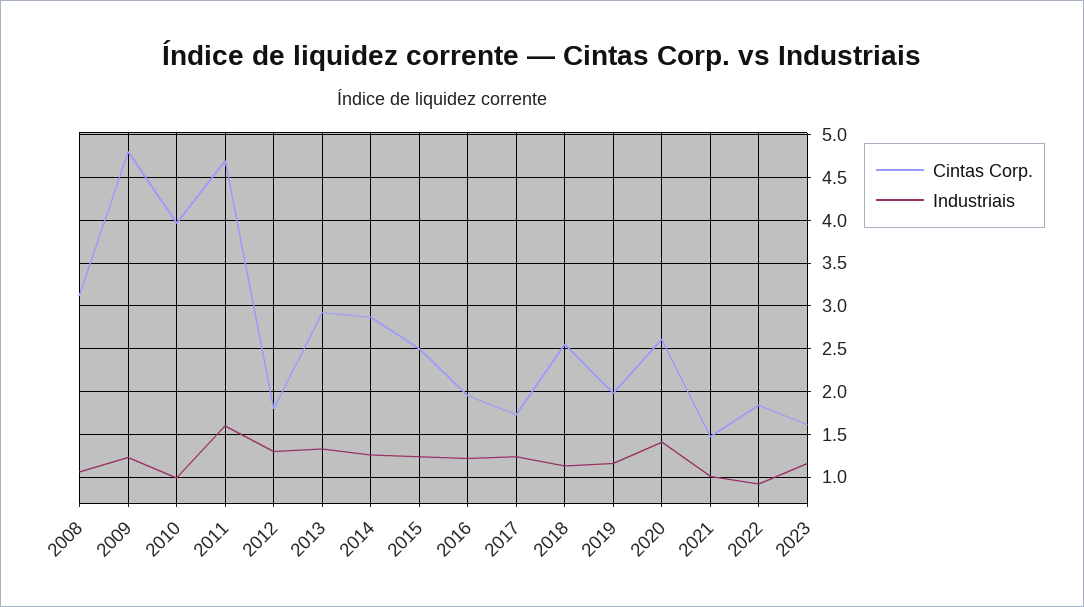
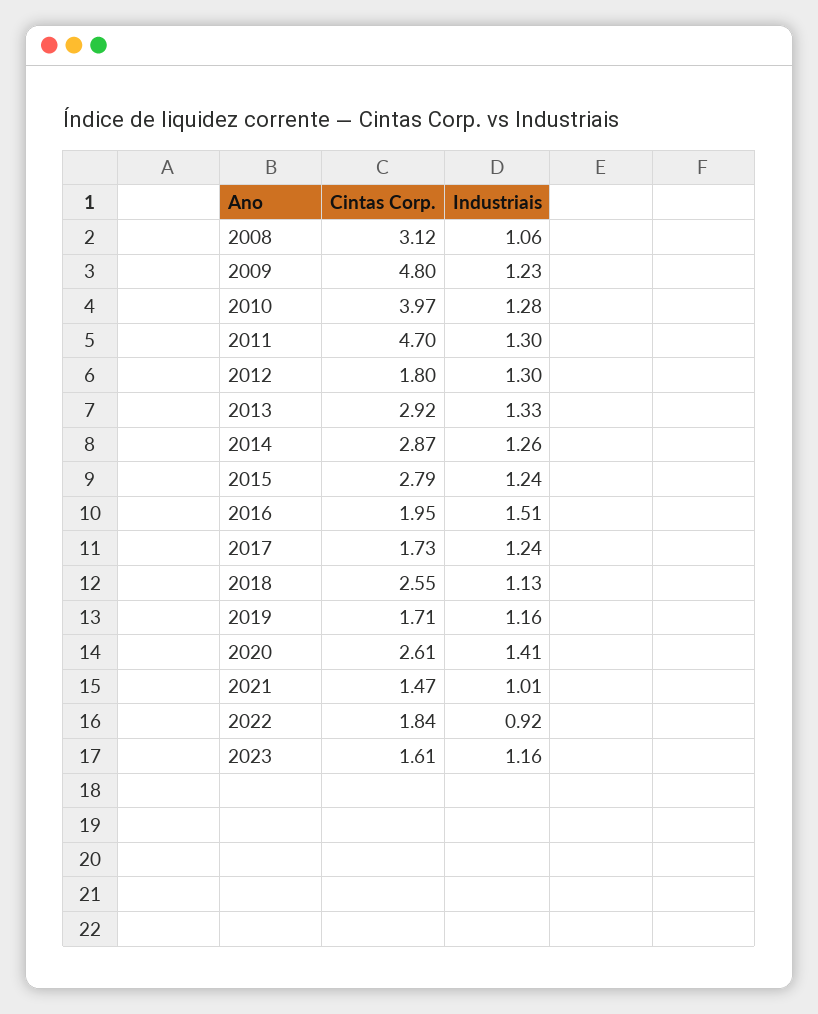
  {
    "Cintas Corp.": {
      "2008": 3.12,
      "2009": 4.8,
      "2010": 3.97,
      "2011": 4.7,
      "2012": 1.8,
      "2013": 2.92,
      "2014": 2.87,
-     "2015": 2.5,
+     "2015": 2.79,
      "2016": 1.95,
      "2017": 1.73,
      "2018": 2.55,
-     "2019": 2,
+     "2019": 1.71,
      "2020": 2.61,
      "2021": 1.47,
      "2022": 1.84,
      "2023": 1.61
    },
    "Industriais": {
      "2008": 1.06,
      "2009": 1.23,
-     "2010": 1,
+     "2010": 1.28,
-     "2011": 1.6,
+     "2011": 1.3,
      "2012": 1.3,
      "2013": 1.33,
      "2014": 1.26,
      "2015": 1.24,
-     "2016": 1.2,
+     "2016": 1.51,
      "2017": 1.24,
      "2018": 1.13,
      "2019": 1.16,
      "2020": 1.41,
      "2021": 1.01,
      "2022": 0.92,
      "2023": 1.16
    }
  }

